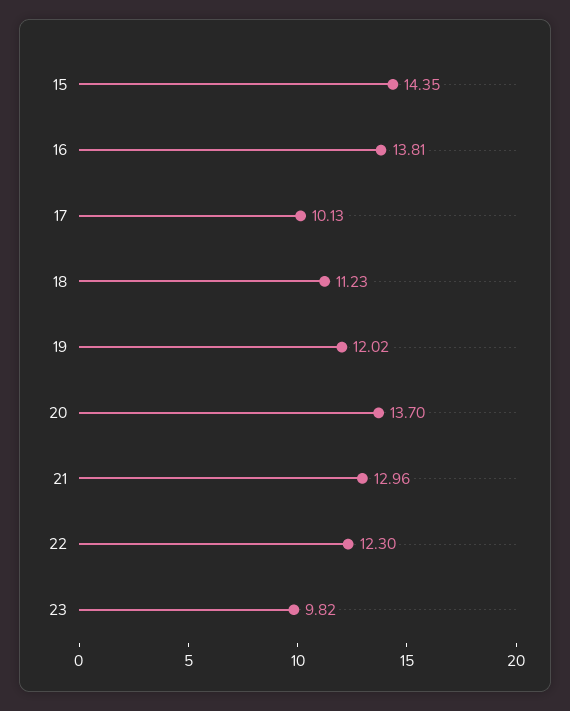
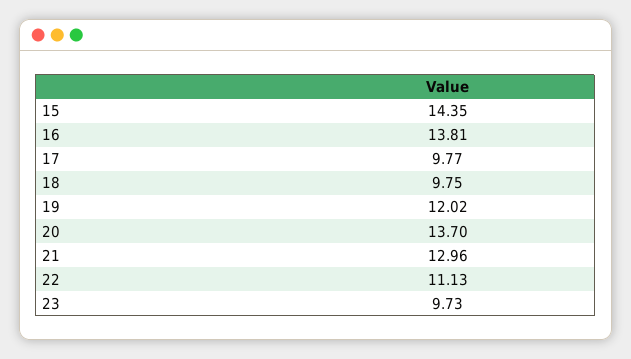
  {
    "15": 14.35,
    "16": 13.81,
-   "17": 10.13,
+   "17": 9.77,
-   "18": 11.23,
+   "18": 9.75,
    "19": 12.02,
    "20": 13.7,
    "21": 12.96,
-   "22": 12.3,
+   "22": 11.13,
-   "23": 9.82
+   "23": 9.73
  }

